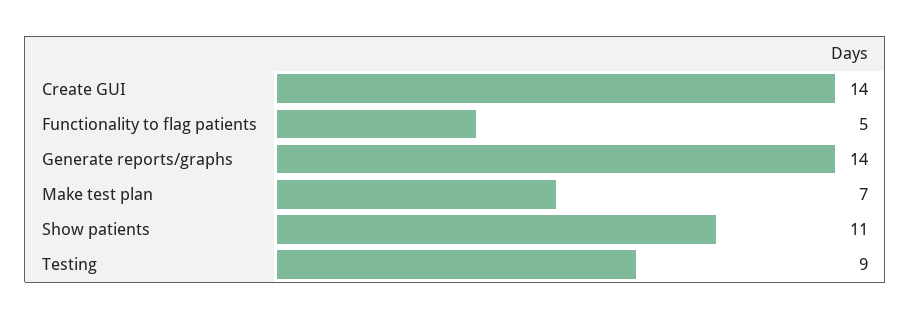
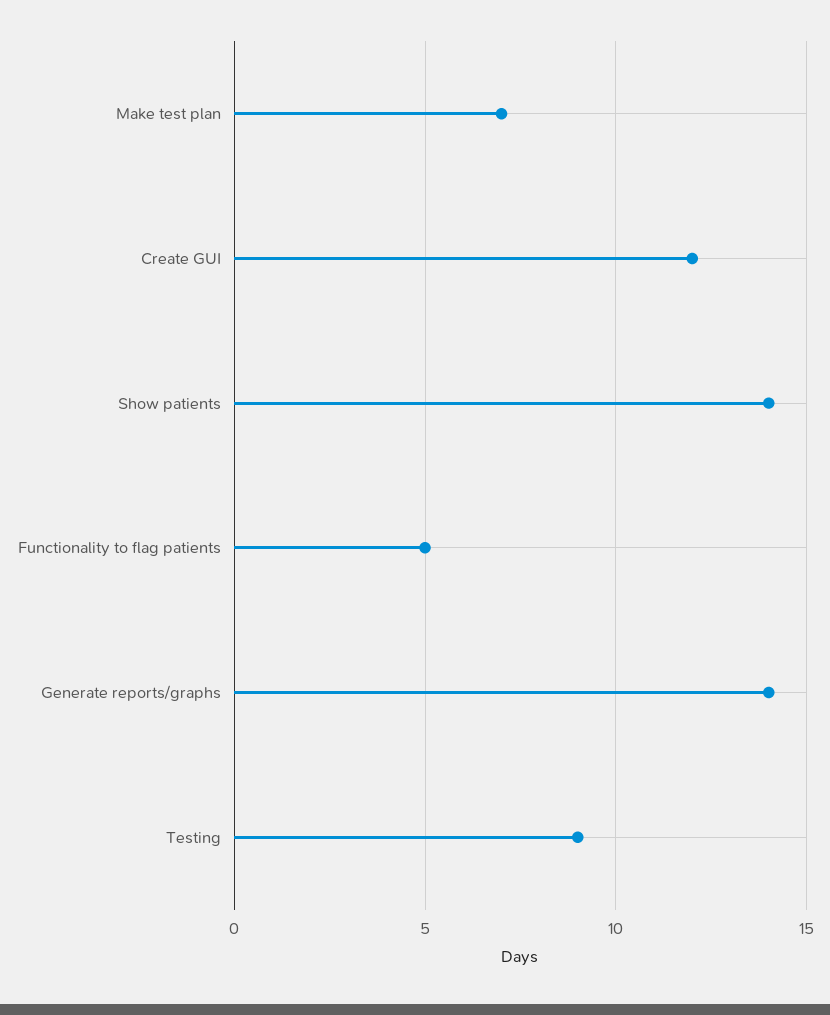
  {
-   "Create GUI": 14,
+   "Create GUI": 12,
    "Functionality to flag patients": 5,
    "Generate reports/graphs": 14,
    "Make test plan": 7,
-   "Show patients": 11,
+   "Show patients": 14,
    "Testing": 9
  }

